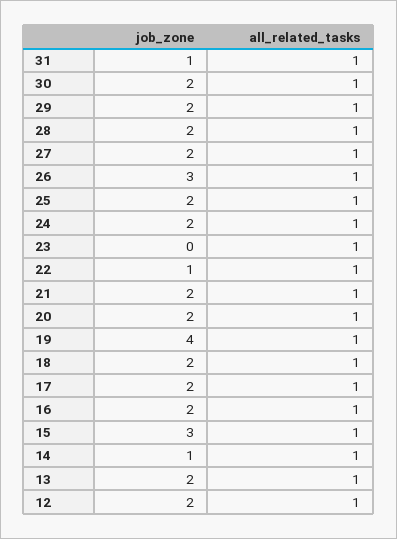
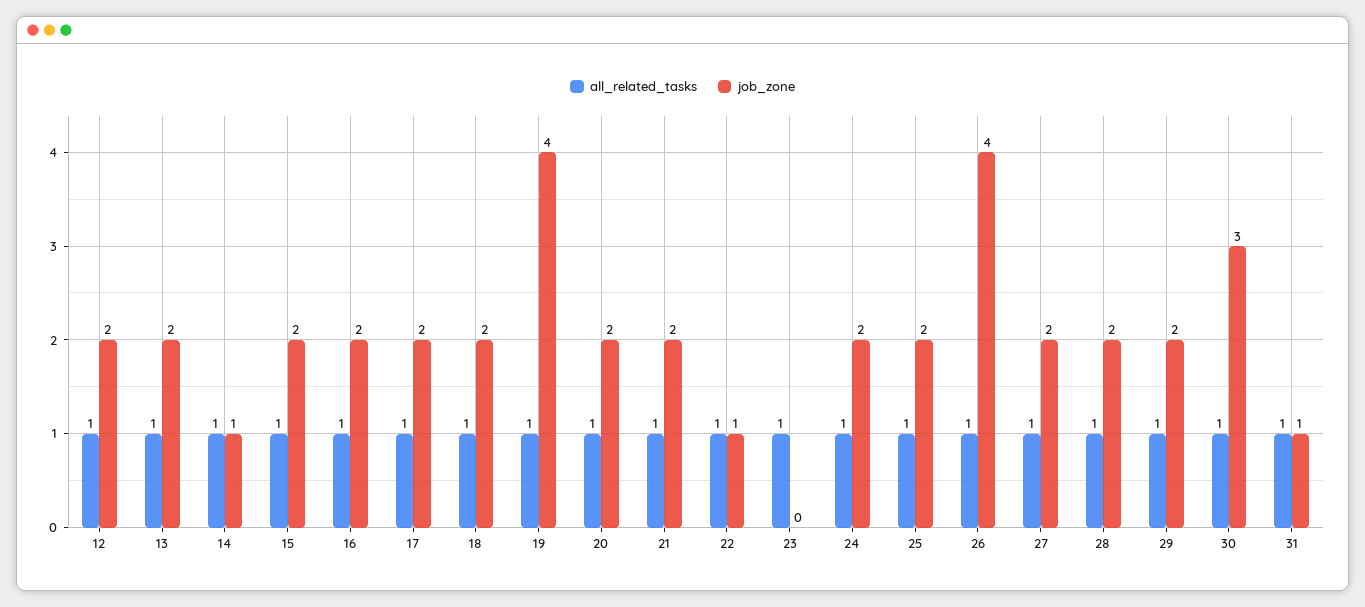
  {
    "job_zone": {
      "31": 1,
-     "30": 2,
+     "30": 3,
      "29": 2,
      "28": 2,
      "27": 2,
-     "26": 3,
+     "26": 4,
      "25": 2,
      "24": 2,
      "23": 0,
      "22": 1,
      "21": 2,
      "20": 2,
      "19": 4,
      "18": 2,
      "17": 2,
      "16": 2,
-     "15": 3,
+     "15": 2,
      "14": 1,
      "13": 2,
      "12": 2
    },
    "all_related_tasks": {
      "31": 1,
      "30": 1,
      "29": 1,
      "28": 1,
      "27": 1,
      "26": 1,
      "25": 1,
      "24": 1,
      "23": 1,
      "22": 1,
      "21": 1,
      "20": 1,
      "19": 1,
      "18": 1,
      "17": 1,
      "16": 1,
      "15": 1,
      "14": 1,
      "13": 1,
      "12": 1
    }
  }

